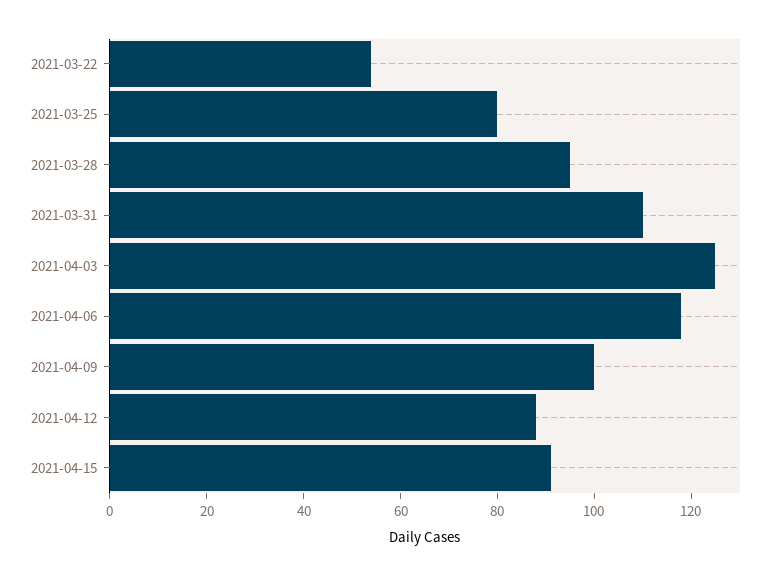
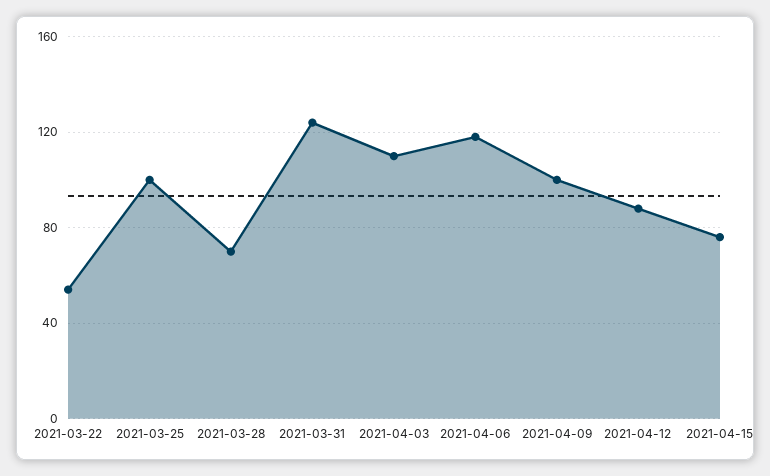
  {
    "2021-03-22": 55,
-   "2021-03-25": 80,
+   "2021-03-25": 100,
-   "2021-03-28": 95,
+   "2021-03-28": 70,
-   "2021-03-31": 110,
+   "2021-03-31": 125,
-   "2021-04-03": 125,
+   "2021-04-03": 110,
    "2021-04-06": 120,
    "2021-04-09": 100,
    "2021-04-12": 90,
-   "2021-04-15": 90
+   "2021-04-15": 75
  }

